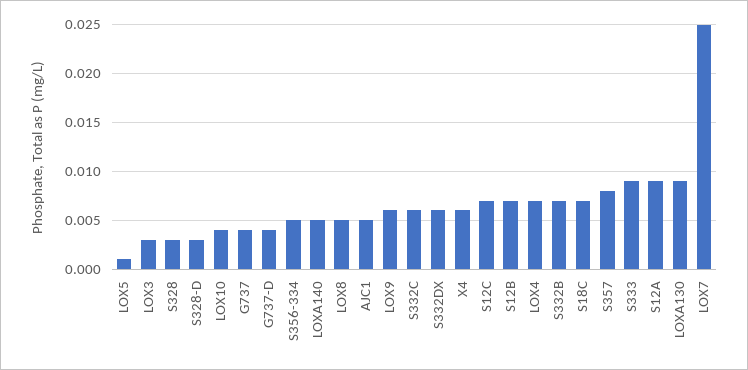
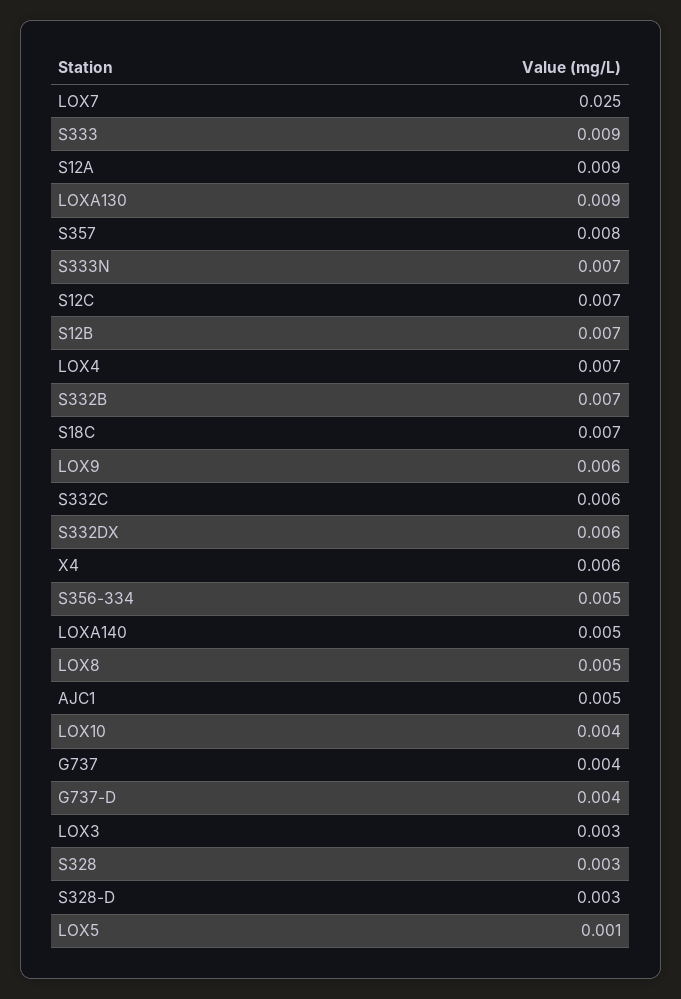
  {
    "LOX5": 0.001,
    "LOX3": 0.003,
    "S328": 0.003,
    "S328-D": 0.003,
    "LOX10": 0.004,
    "G737": 0.004,
    "G737-D": 0.004,
    "S356-334": 0.005,
    "LOXA140": 0.005,
    "LOX8": 0.005,
    "AJC1": 0.005,
    "LOX9": 0.006,
    "S332C": 0.006,
    "S332DX": 0.006,
    "X4": 0.006,
    "S12C": 0.007,
    "S12B": 0.007,
    "LOX4": 0.007,
    "S332B": 0.007,
    "S18C": 0.007,
    "S357": 0.008,
    "S333": 0.009,
    "S12A": 0.009,
    "LOXA130": 0.009,
-   "LOX7": 0.025
+   "LOX7": 0.025,
+   "S333N": 0.007
  }

